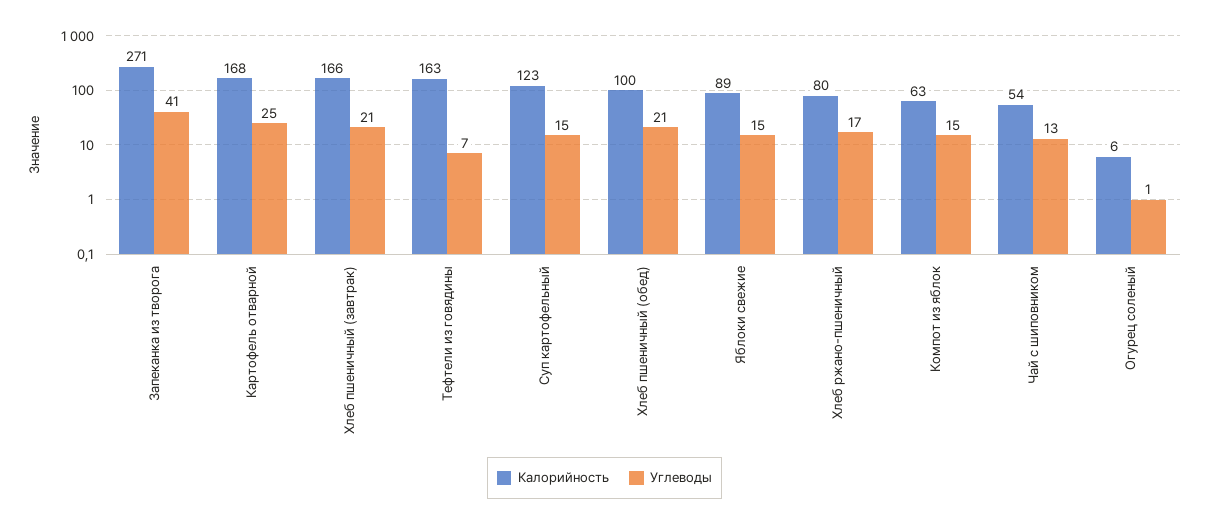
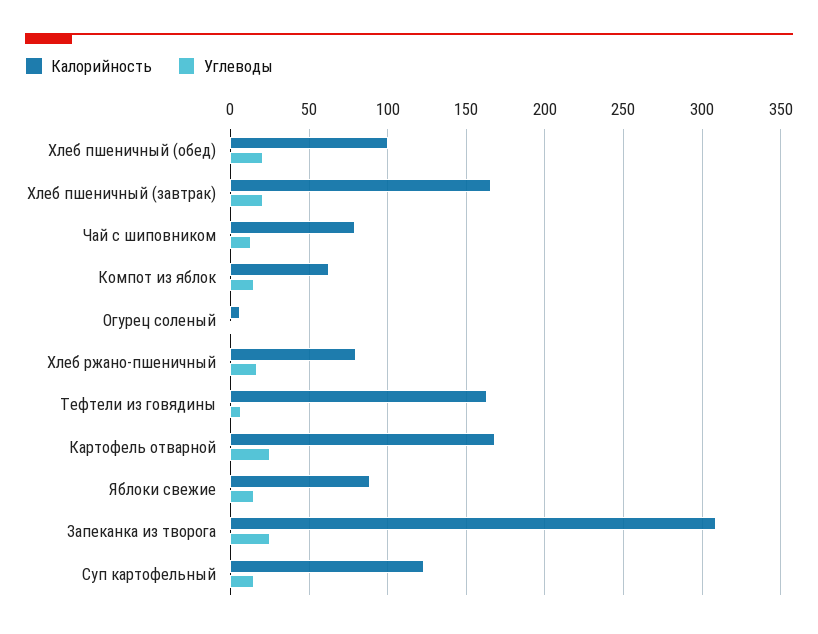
  {
    "Калорийность": {
-     "Запеканка из творога": 271,
+     "Запеканка из творога": 310,
      "Картофель отварной": 168,
      "Хлеб пшеничный (завтрак)": 166,
      "Тефтели из говядины": 163,
      "Суп картофельный": 123,
      "Хлеб пшеничный (обед)": 100,
      "Яблоки свежие": 89,
      "Хлеб ржано-пшеничный": 80,
      "Компот из яблок": 63,
-     "Чай с шиповником": 54,
+     "Чай с шиповником": 80,
      "Огурец соленый": 6
    },
    "Углеводы": {
-     "Запеканка из творога": 41,
+     "Запеканка из творога": 25,
      "Картофель отварной": 25,
      "Хлеб пшеничный (завтрак)": 21,
      "Тефтели из говядины": 7,
      "Суп картофельный": 15,
      "Хлеб пшеничный (обед)": 21,
      "Яблоки свежие": 15,
      "Хлеб ржано-пшеничный": 17,
      "Компот из яблок": 15,
      "Чай с шиповником": 13,
      "Огурец соленый": 1
    }
  }

